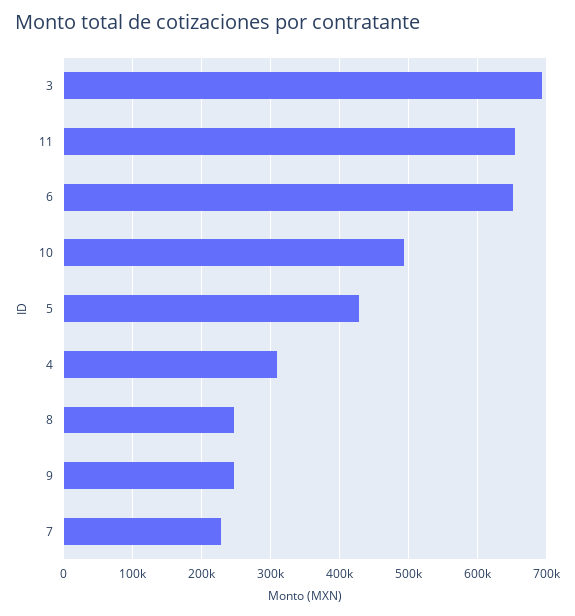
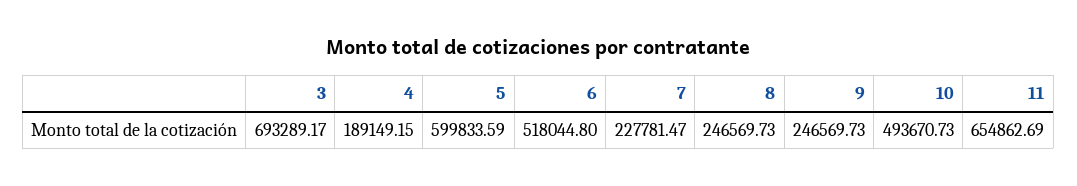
  {
    "3": 693289.17,
    "11": 654862.69,
-   "6": 650000,
+   "6": 518044.8,
    "10": 493670.73,
-   "5": 430000,
+   "5": 599833.59,
-   "4": 310000,
+   "4": 189149.15,
    "8": 246569.73,
    "9": 246569.73,
    "7": 227781.47
  }

